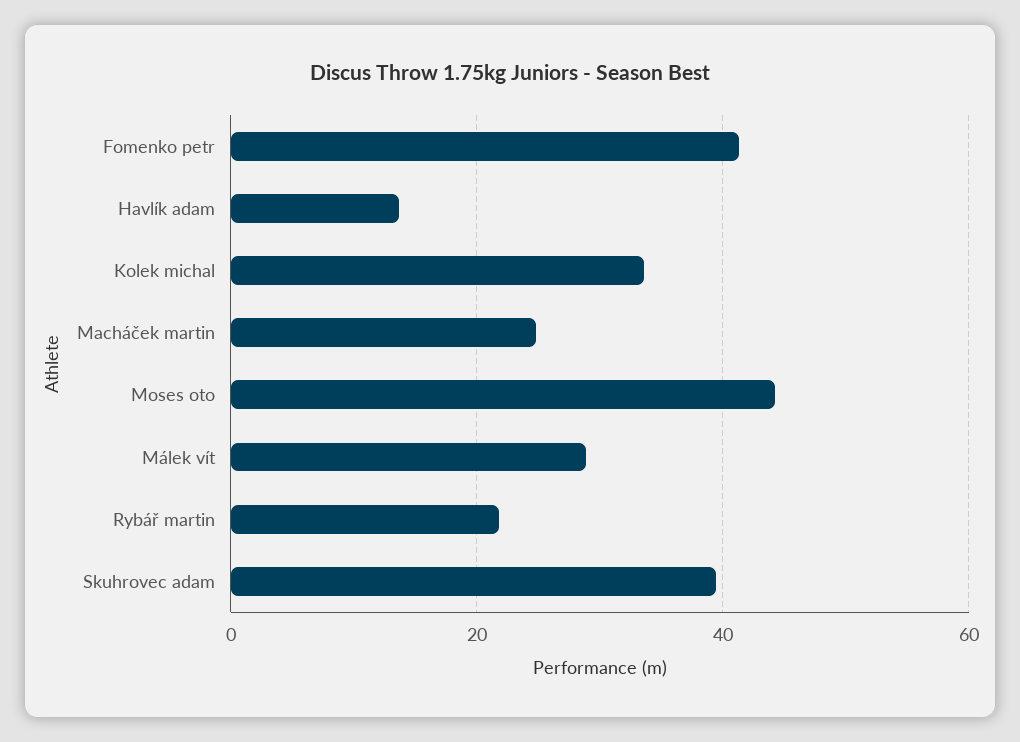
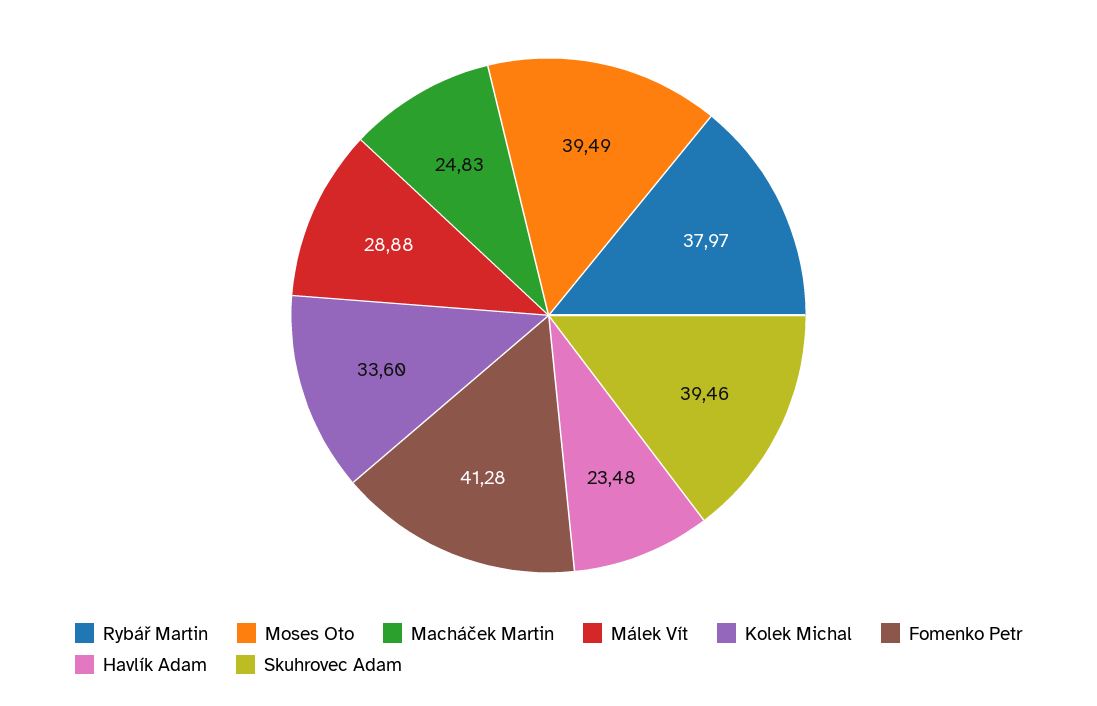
  {
    "Fomenko petr": 41.28,
-   "Havlík adam": 14,
+   "Havlík adam": 23.48,
    "Kolek michal": 33.6,
    "Macháček martin": 24.83,
-   "Moses oto": 44,
+   "Moses oto": 39.49,
    "Málek vít": 28.88,
-   "Rybář martin": 22,
+   "Rybář martin": 37.97,
    "Skuhrovec adam": 39.46
  }

